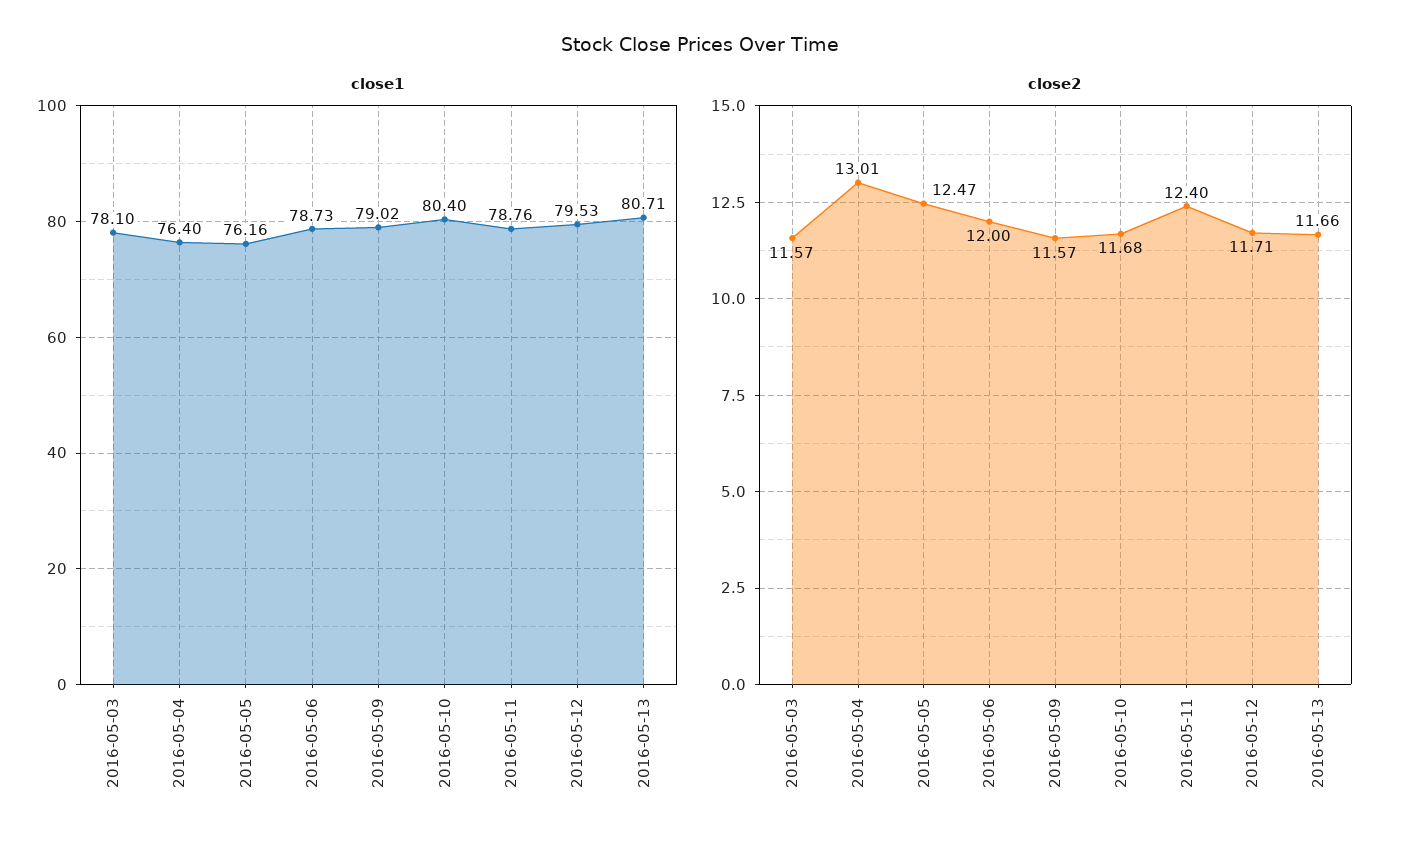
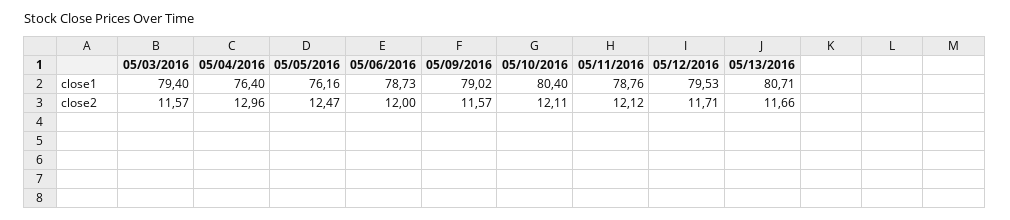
  {
    "close1": {
-     "2016-05-03": 78.1,
+     "2016-05-03": 79.4,
      "2016-05-04": 76.4,
      "2016-05-05": 76.16,
      "2016-05-06": 78.73,
      "2016-05-09": 79.02,
      "2016-05-10": 80.4,
      "2016-05-11": 78.76,
      "2016-05-12": 79.53,
      "2016-05-13": 80.71
    },
    "close2": {
      "2016-05-03": 11.57,
-     "2016-05-04": 13.01,
+     "2016-05-04": 12.96,
      "2016-05-05": 12.47,
      "2016-05-06": 12,
      "2016-05-09": 11.57,
-     "2016-05-10": 11.68,
+     "2016-05-10": 12.11,
-     "2016-05-11": 12.4,
+     "2016-05-11": 12.12,
      "2016-05-12": 11.71,
      "2016-05-13": 11.66
    }
  }

